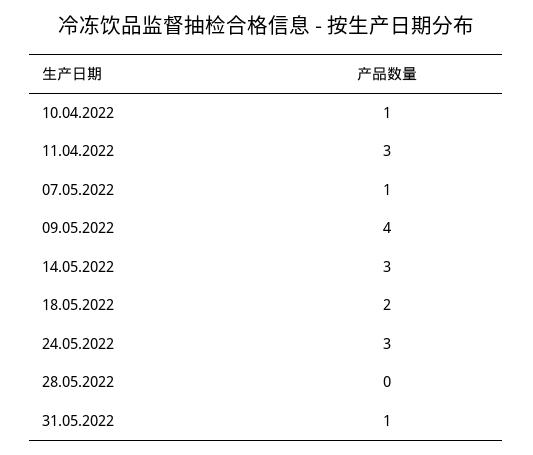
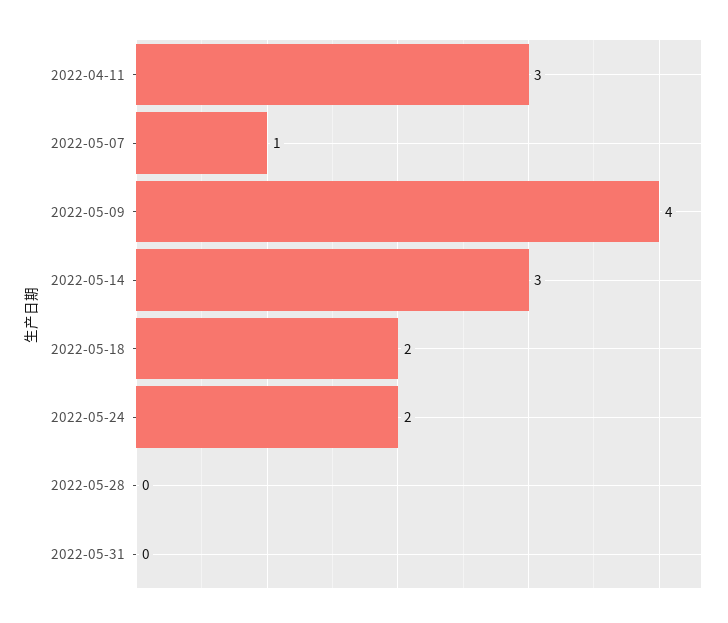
  {
-   "10.04.2022": 1,
    "11.04.2022": 3,
    "07.05.2022": 1,
    "09.05.2022": 4,
    "14.05.2022": 3,
    "18.05.2022": 2,
-   "24.05.2022": 3,
+   "24.05.2022": 2,
    "28.05.2022": 0,
-   "31.05.2022": 1
+   "31.05.2022": 0
  }

